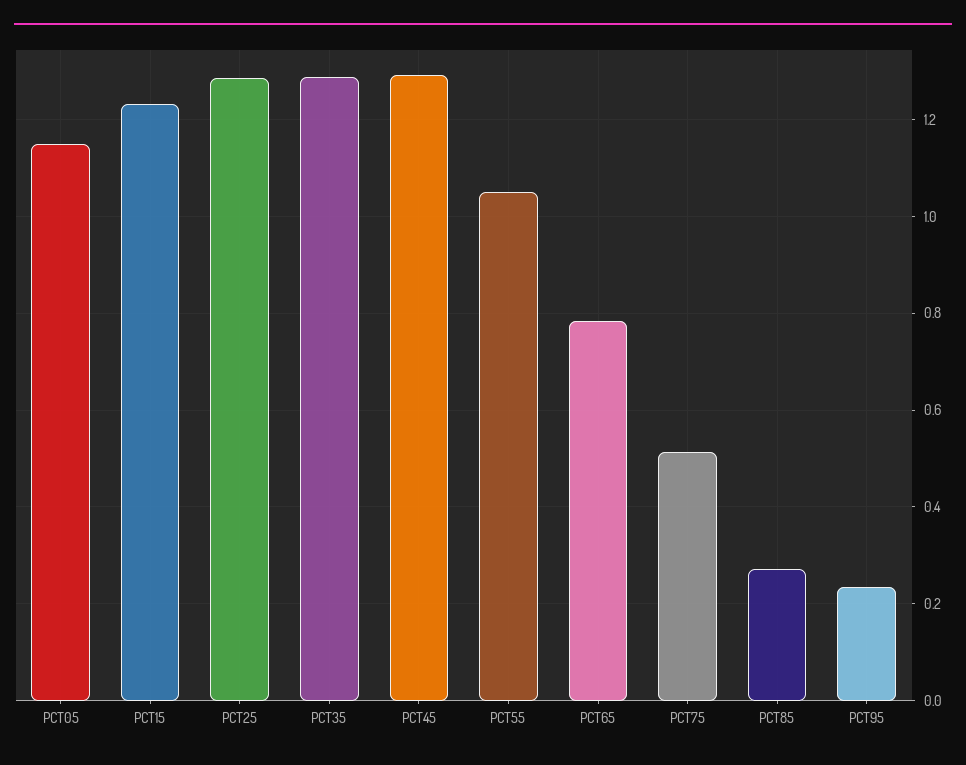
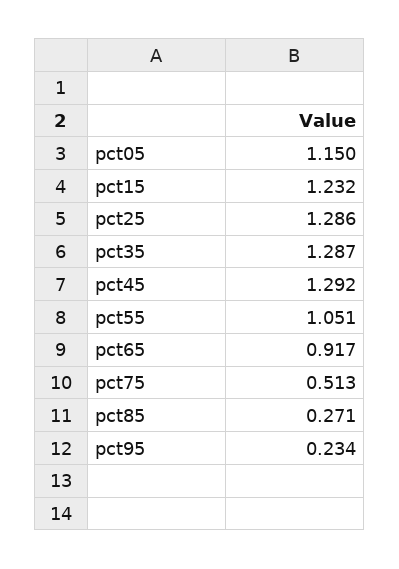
  {
    "PCT05": 1.15,
    "PCT15": 1.232,
    "PCT25": 1.286,
    "PCT35": 1.287,
    "PCT45": 1.292,
    "PCT55": 1.051,
-   "PCT65": 0.78,
+   "PCT65": 0.917,
    "PCT75": 0.513,
    "PCT85": 0.271,
    "PCT95": 0.234
  }

